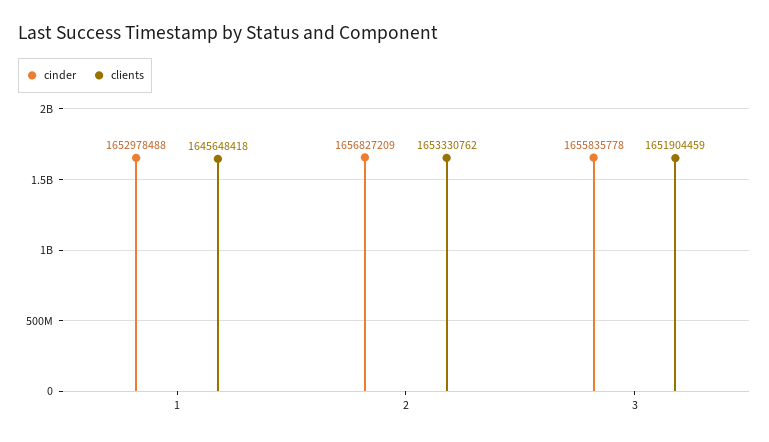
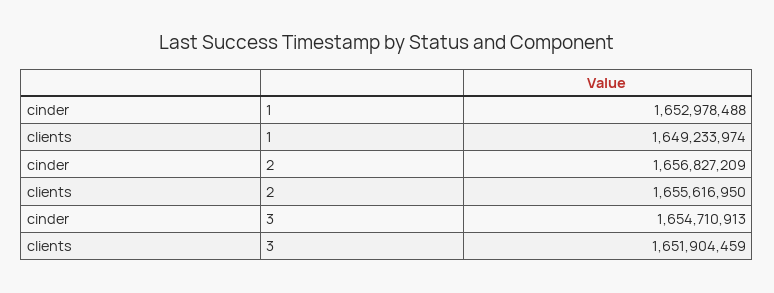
  {
    "cinder": {
      "1": 1652978488,
      "2": 1656827209,
-     "3": 1655835778
+     "3": 1654710913
    },
    "clients": {
-     "1": 1645648418,
+     "1": 1649233974,
-     "2": 1653330762,
+     "2": 1655616950,
      "3": 1651904459
    }
  }

